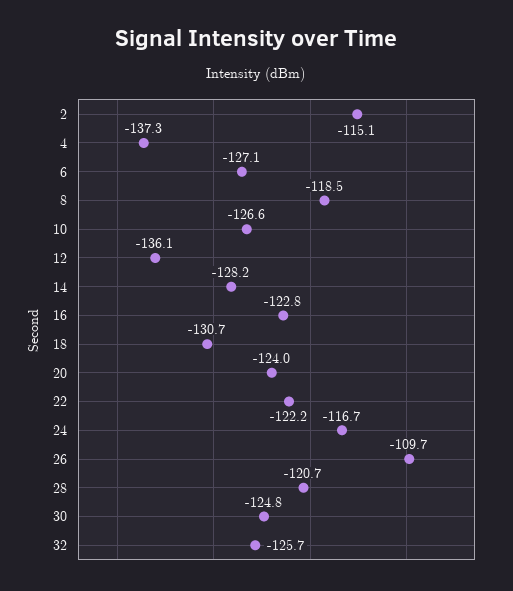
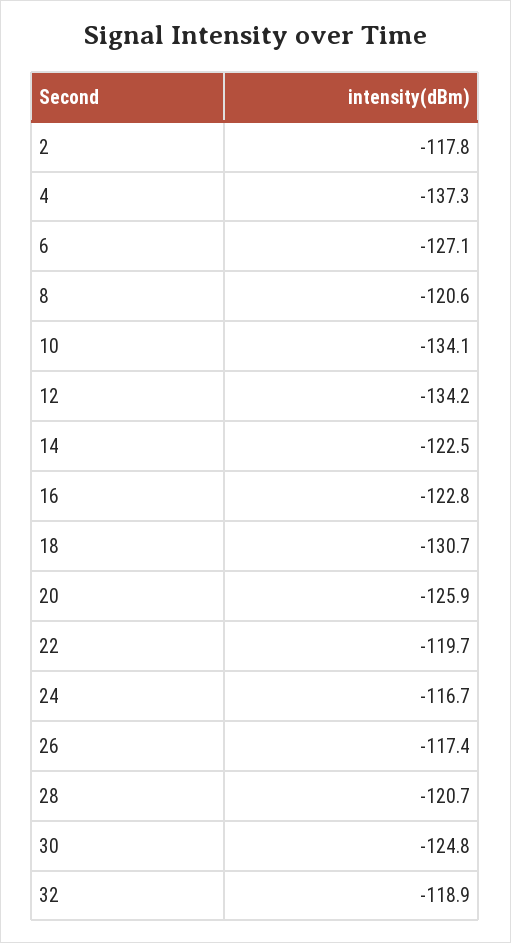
  {
-   "2": -115.1,
+   "2": -117.8,
    "4": -137.3,
    "6": -127.1,
-   "8": -118.5,
+   "8": -120.6,
-   "10": -126.6,
+   "10": -134.1,
-   "12": -136.1,
+   "12": -134.2,
-   "14": -128.2,
+   "14": -122.5,
    "16": -122.8,
    "18": -130.7,
-   "20": -124,
+   "20": -125.9,
-   "22": -122.2,
+   "22": -119.7,
    "24": -116.7,
-   "26": -109.7,
+   "26": -117.4,
    "28": -120.7,
    "30": -124.8,
-   "32": -125.7
+   "32": -118.9
  }

